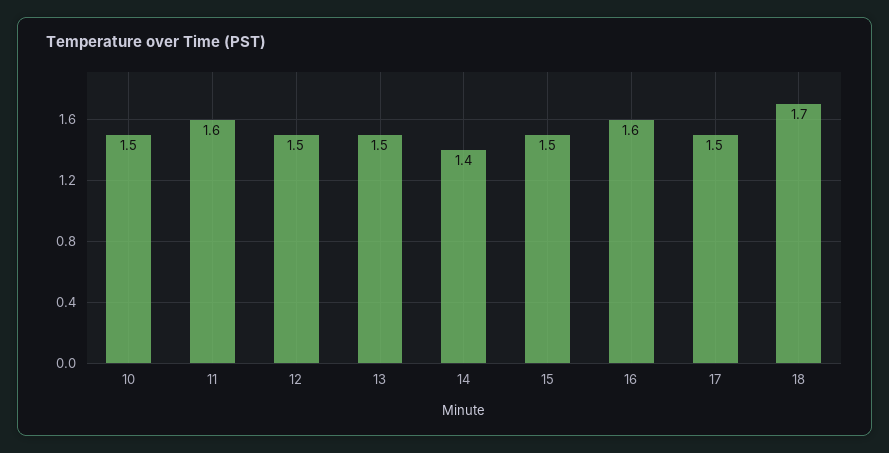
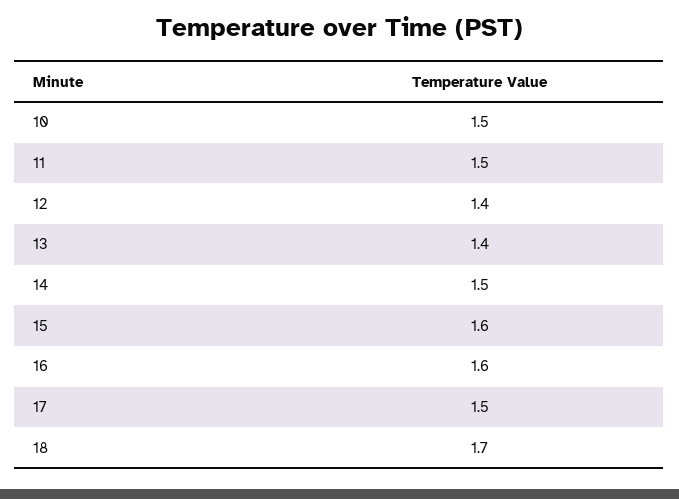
  {
    "10": 1.5,
-   "11": 1.6,
+   "11": 1.5,
-   "12": 1.5,
+   "12": 1.4,
-   "13": 1.5,
+   "13": 1.4,
-   "14": 1.4,
+   "14": 1.5,
-   "15": 1.5,
+   "15": 1.6,
    "16": 1.6,
    "17": 1.5,
    "18": 1.7
  }

